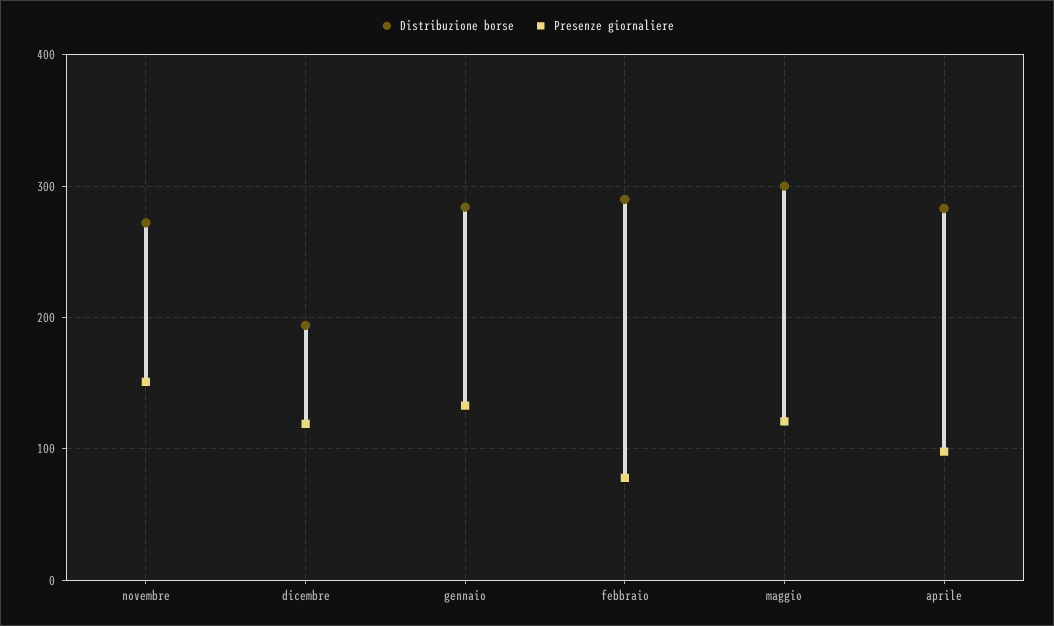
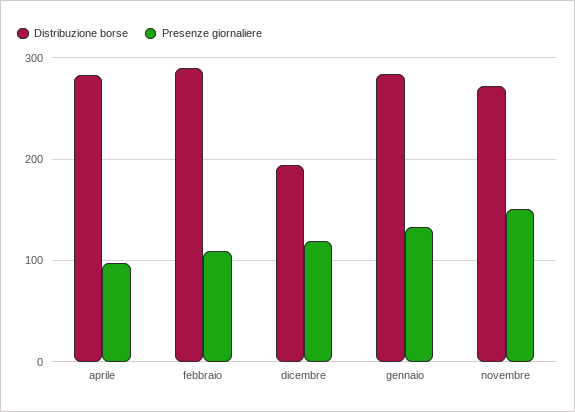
  {
    "Distribuzione borse": {
      "novembre": 270,
      "dicembre": 190,
      "gennaio": 280,
      "febbraio": 290,
-     "maggio": 300,
      "aprile": 280
    },
    "Presenze giornaliere": {
      "novembre": 150,
      "dicembre": 120,
      "gennaio": 130,
-     "febbraio": 80,
+     "febbraio": 110,
-     "maggio": 120,
      "aprile": 100
    }
  }

